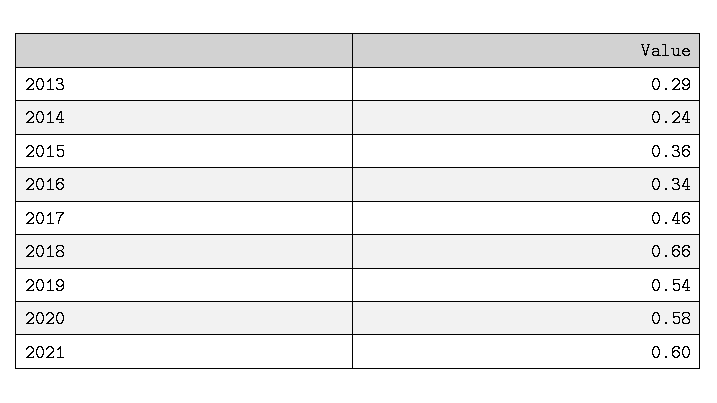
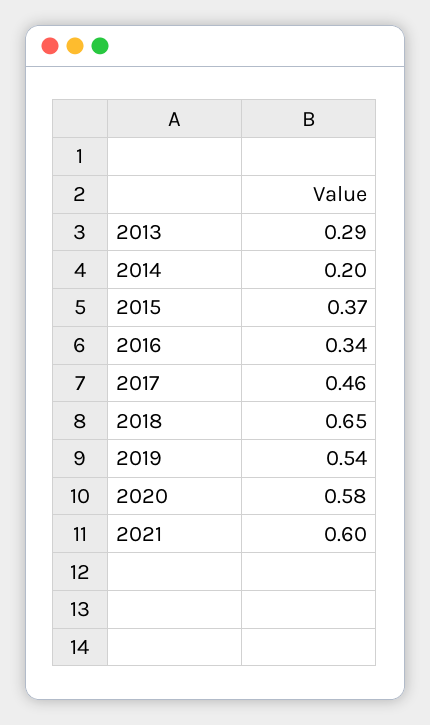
  {
    "2013": 0.29,
-   "2014": 0.24,
+   "2014": 0.2,
-   "2015": 0.36,
+   "2015": 0.37,
    "2016": 0.34,
    "2017": 0.46,
-   "2018": 0.66,
+   "2018": 0.65,
    "2019": 0.54,
    "2020": 0.58,
    "2021": 0.6
  }

